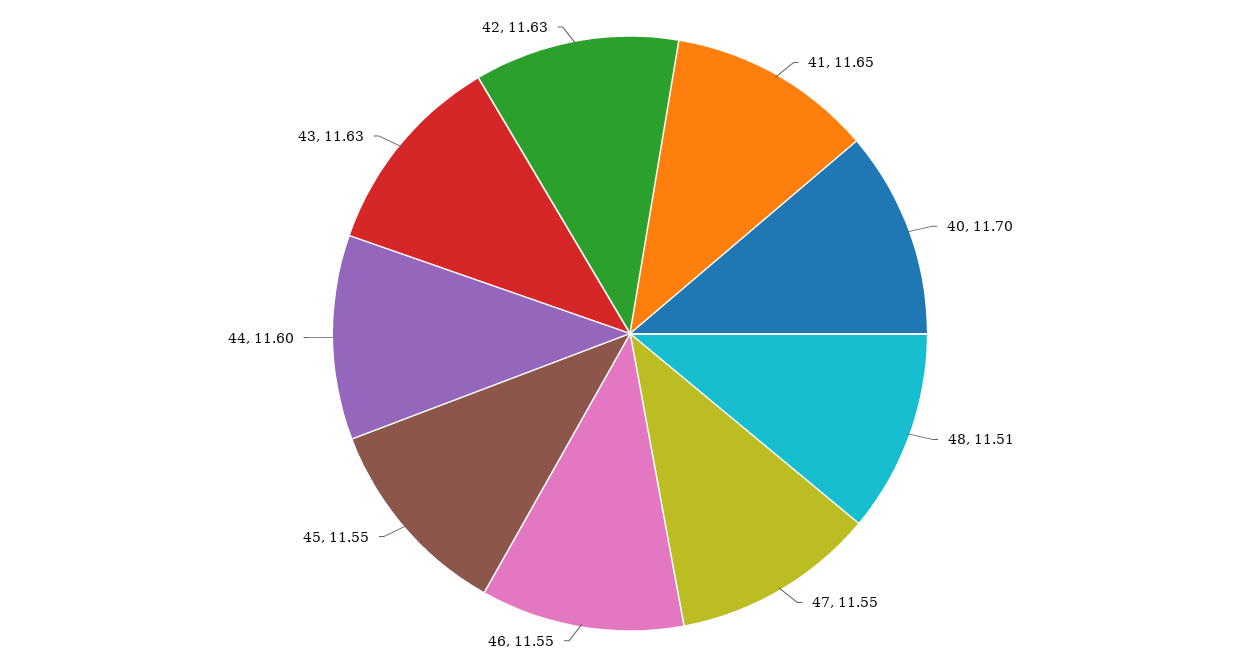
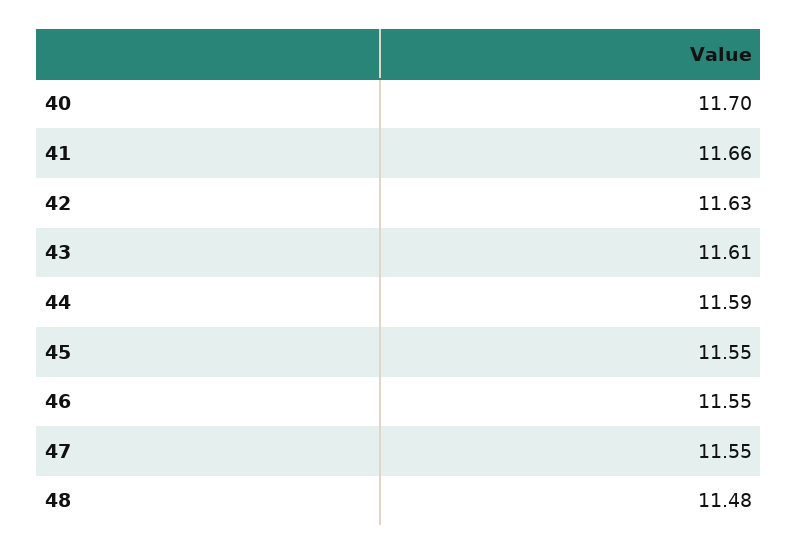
  {
-   "41": 11.65,
+   "41": 11.66,
    "40": 11.7,
-   "48": 11.51,
+   "48": 11.48,
    "47": 11.55,
    "46": 11.55,
    "45": 11.55,
-   "44": 11.6,
+   "44": 11.59,
-   "43": 11.63,
+   "43": 11.61,
    "42": 11.63
  }

